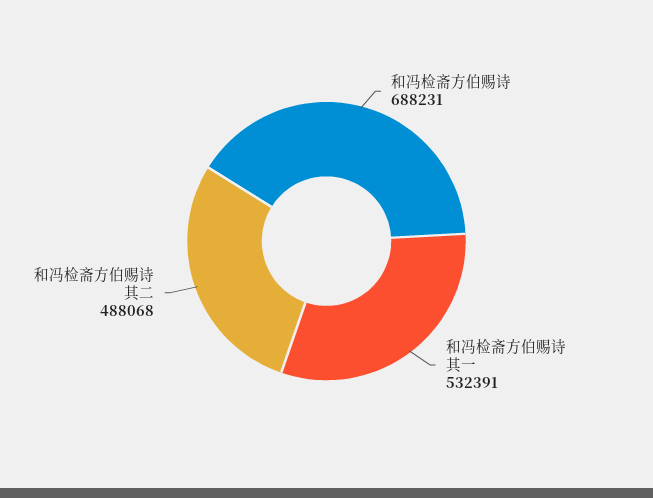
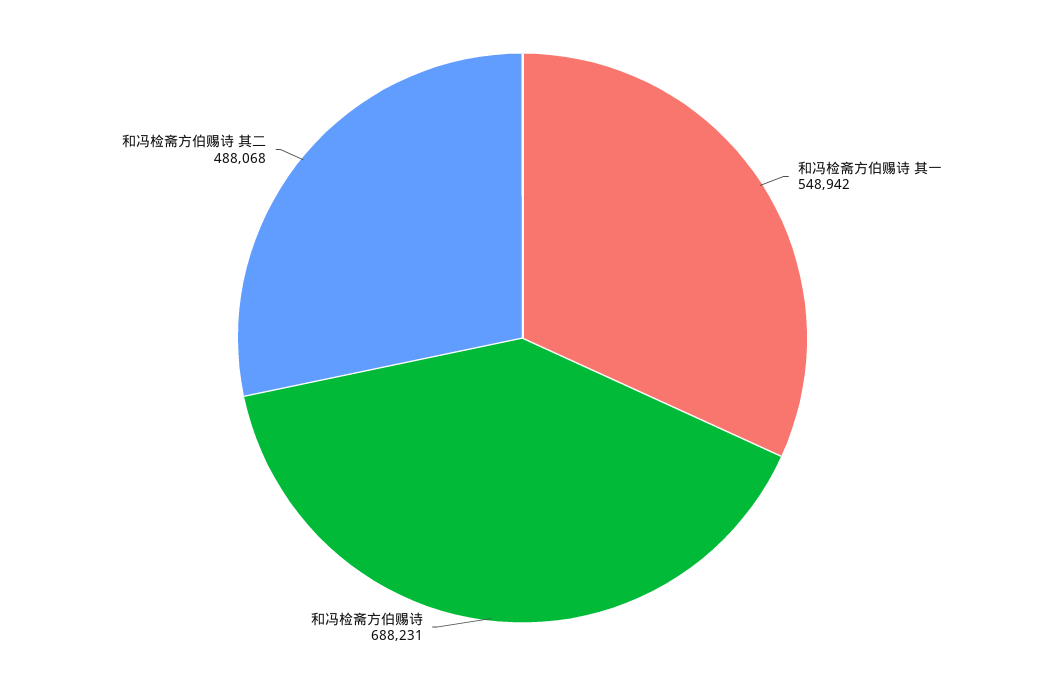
  {
    "和冯检斋方伯赐诗": 688231,
-   "和冯检斋方伯赐诗 其一": 532391,
+   "和冯检斋方伯赐诗 其一": 548942,
    "和冯检斋方伯赐诗 其二": 488068
  }

